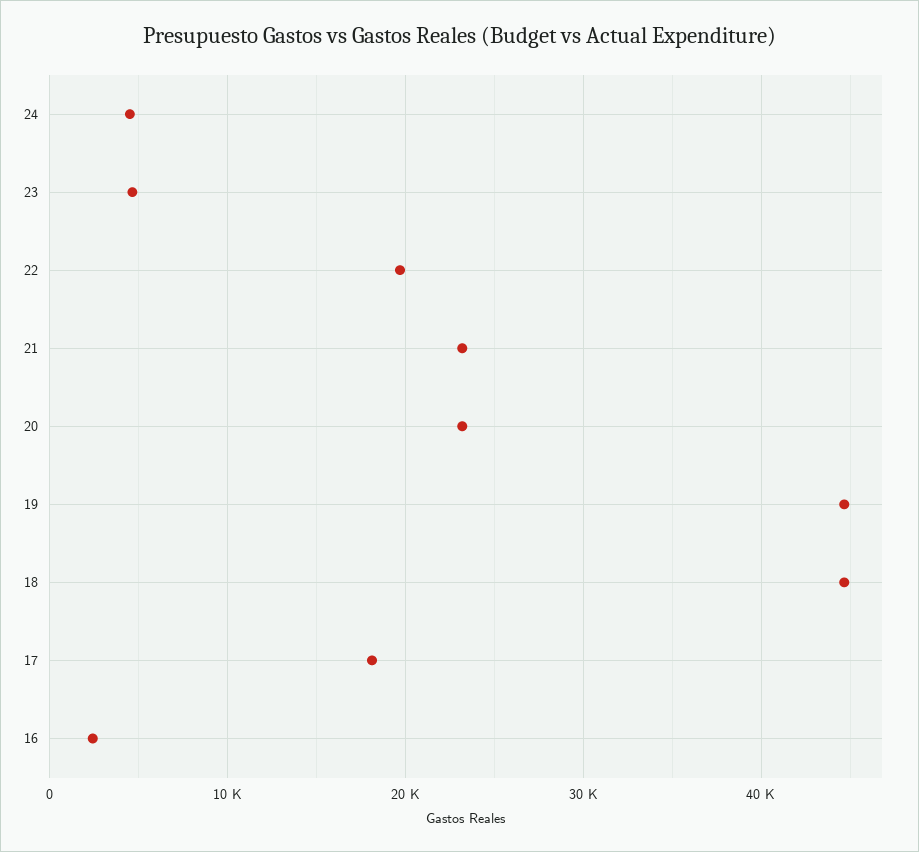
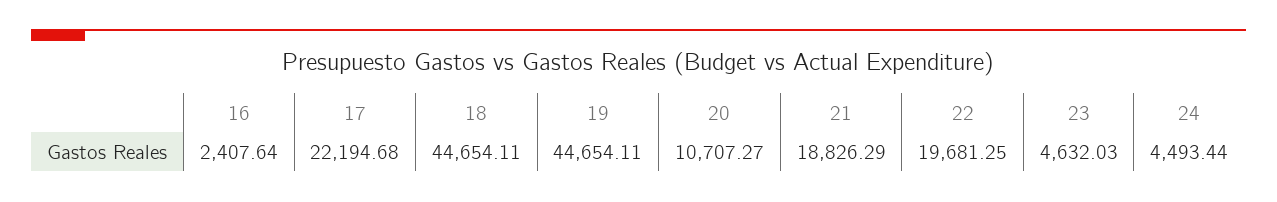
  {
    "24": 4493.44,
    "23": 4632.03,
    "22": 19681.25,
-   "21": 23000,
+   "21": 18826.29,
-   "20": 23000,
+   "20": 10707.27,
    "19": 44654.11,
    "18": 44654.11,
-   "17": 18000,
+   "17": 22194.68,
    "16": 2407.64
  }

